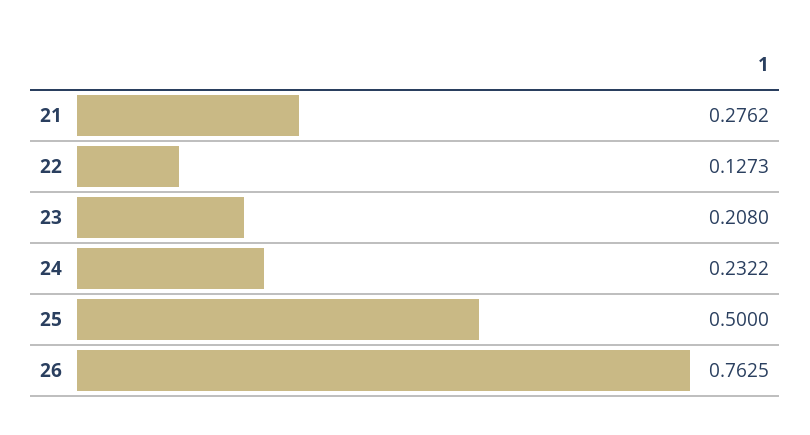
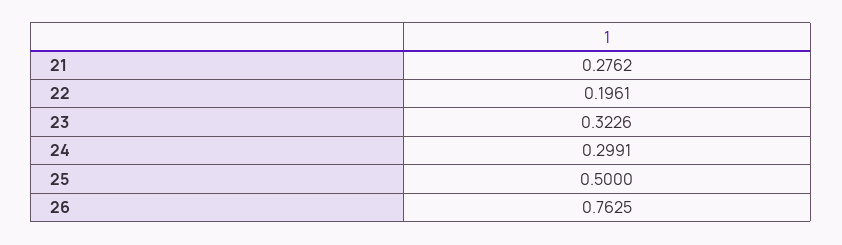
  {
    "21": 0.2762,
-   "22": 0.1273,
+   "22": 0.1961,
-   "23": 0.208,
+   "23": 0.3226,
-   "24": 0.2322,
+   "24": 0.2991,
    "25": 0.5,
    "26": 0.7625
  }

